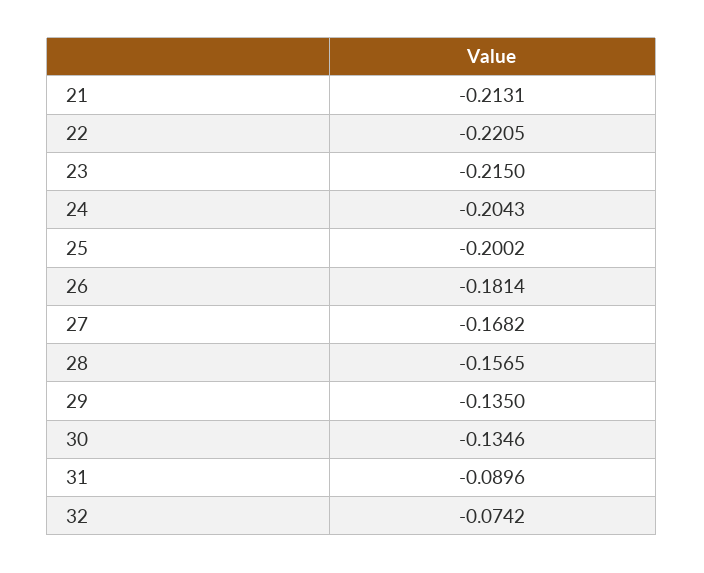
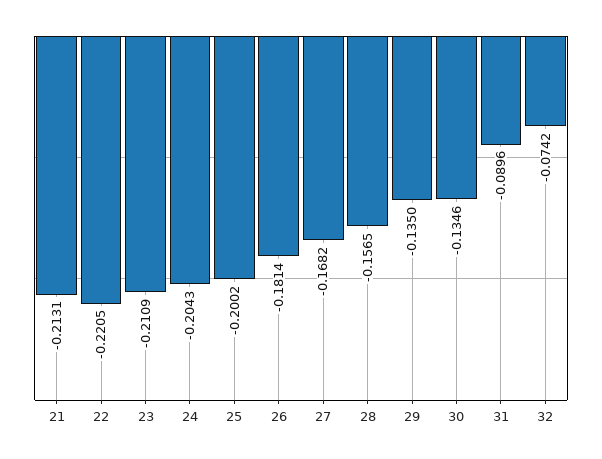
  {
    "21": -0.2131,
    "22": -0.2205,
-   "23": -0.215,
+   "23": -0.2109,
    "24": -0.2043,
    "25": -0.2002,
    "26": -0.1814,
    "27": -0.1682,
    "28": -0.1565,
    "29": -0.135,
    "30": -0.1346,
    "31": -0.0896,
    "32": -0.0742
  }

